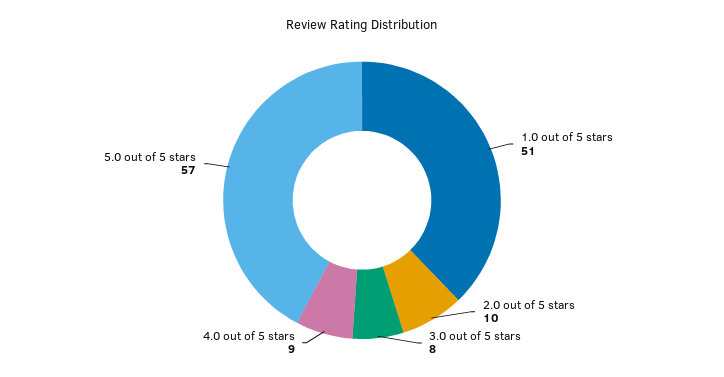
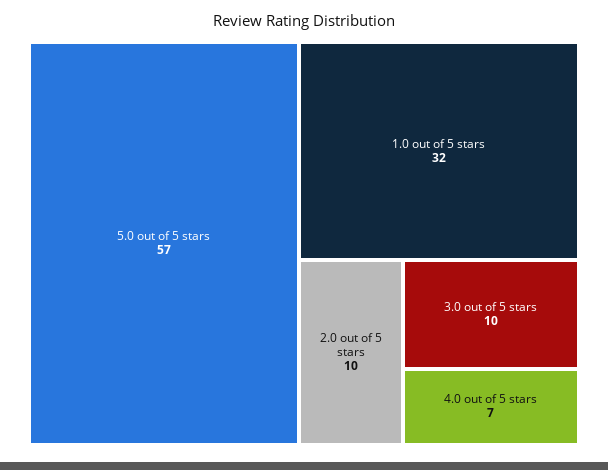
  {
-   "1.0 out of 5 stars": 51,
+   "1.0 out of 5 stars": 32,
    "2.0 out of 5 stars": 10,
-   "3.0 out of 5 stars": 8,
+   "3.0 out of 5 stars": 10,
-   "4.0 out of 5 stars": 9,
+   "4.0 out of 5 stars": 7,
    "5.0 out of 5 stars": 57
  }

